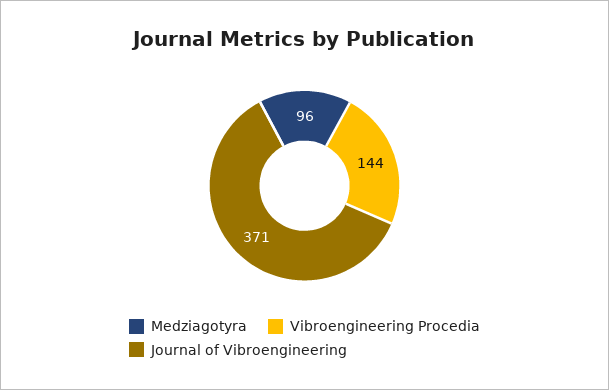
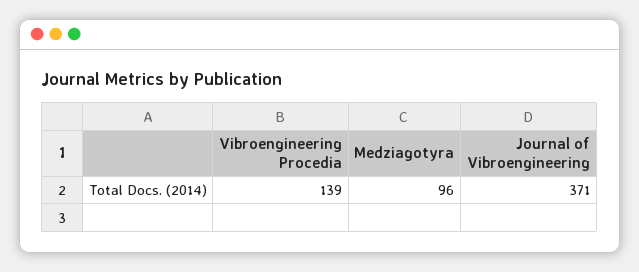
  {
    "Medziagotyra": 96,
-   "Vibroengineering Procedia": 144,
+   "Vibroengineering Procedia": 139,
    "Journal of Vibroengineering": 371
  }

